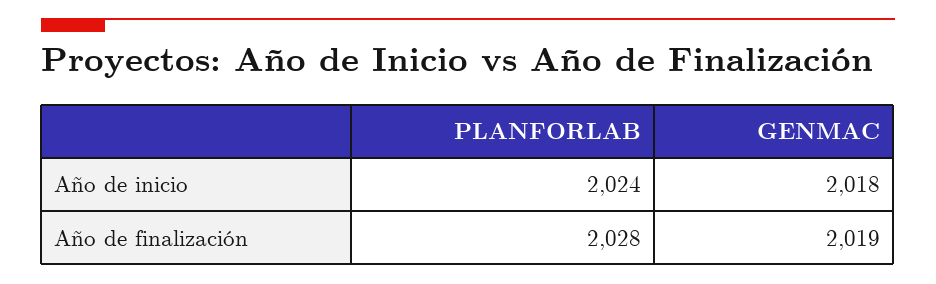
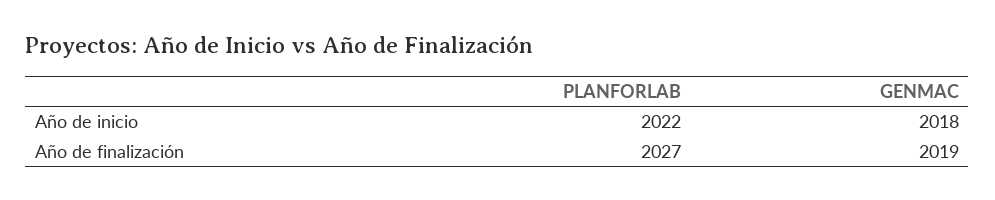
  {
    "PLANFORLAB": {
-     "Año de inicio": 2024,
+     "Año de inicio": 2022,
-     "Año de finalización": 2028
+     "Año de finalización": 2027
    },
    "GENMAC": {
      "Año de inicio": 2018,
      "Año de finalización": 2019
    }
  }

